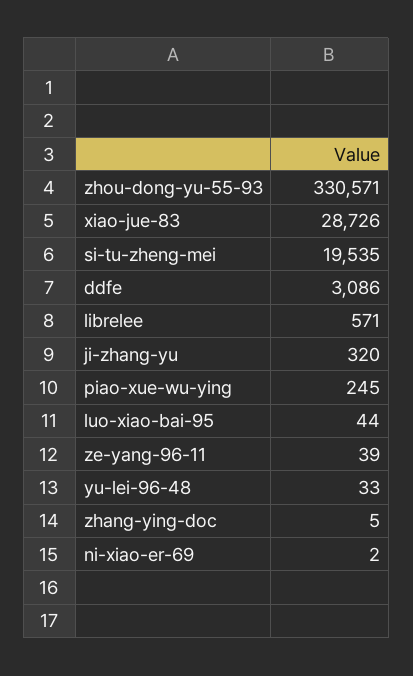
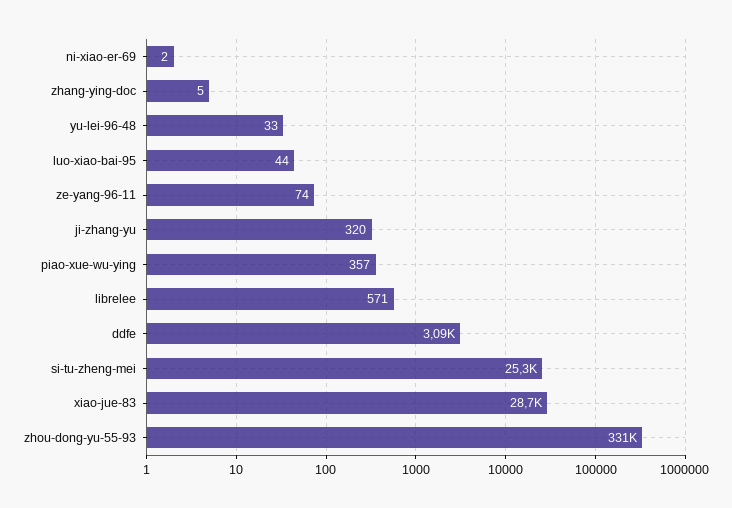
  {
    "zhou-dong-yu-55-93": 330571,
    "xiao-jue-83": 28726,
-   "si-tu-zheng-mei": 19535,
+   "si-tu-zheng-mei": 25300,
    "ddfe": 3086,
    "librelee": 571,
    "ji-zhang-yu": 320,
-   "piao-xue-wu-ying": 245,
+   "piao-xue-wu-ying": 357,
    "luo-xiao-bai-95": 44,
-   "ze-yang-96-11": 39,
+   "ze-yang-96-11": 74,
    "yu-lei-96-48": 33,
    "zhang-ying-doc": 5,
    "ni-xiao-er-69": 2
  }

